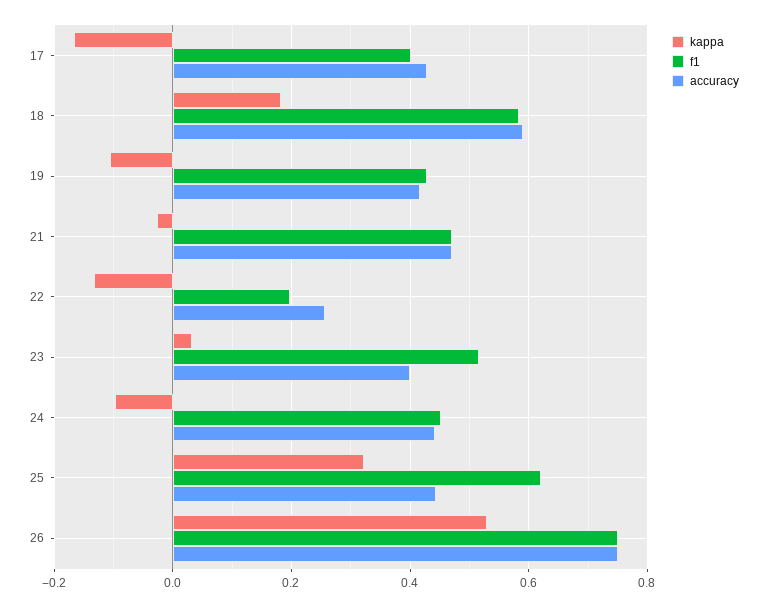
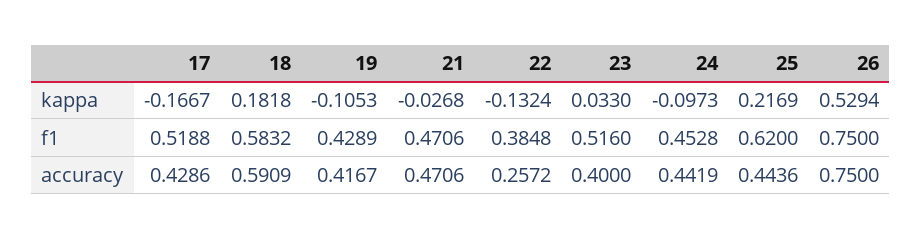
  {
    "kappa": {
      "17": -0.1667,
      "18": 0.1818,
      "19": -0.1053,
      "21": -0.0268,
      "22": -0.1324,
      "23": 0.033,
      "24": -0.0973,
-     "25": 0.32,
+     "25": 0.2169,
      "26": 0.5294
    },
    "f1": {
-     "17": 0.4,
+     "17": 0.5188,
      "18": 0.5832,
      "19": 0.4289,
      "21": 0.4706,
-     "22": 0.2,
+     "22": 0.3848,
      "23": 0.516,
      "24": 0.4528,
      "25": 0.62,
      "26": 0.75
    },
    "accuracy": {
      "17": 0.4286,
      "18": 0.5909,
      "19": 0.4167,
      "21": 0.4706,
      "22": 0.2572,
      "23": 0.4,
      "24": 0.4419,
      "25": 0.4436,
      "26": 0.75
    }
  }

